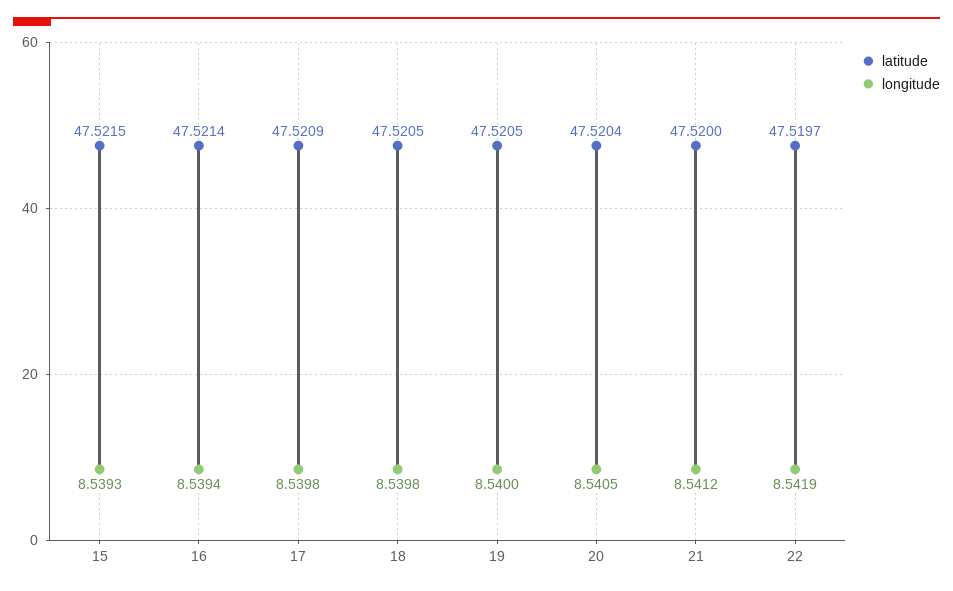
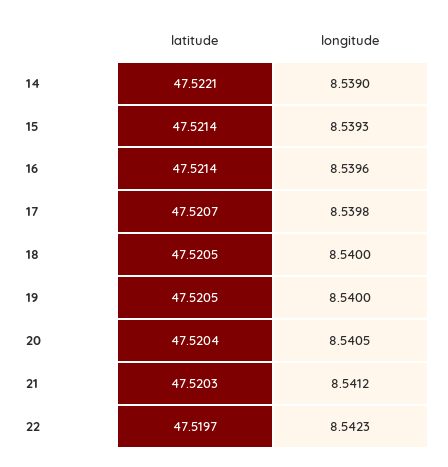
  {
    "latitude": {
-     "15": 47.5215,
+     "15": 47.5214,
      "16": 47.5214,
-     "17": 47.5209,
+     "17": 47.5207,
      "18": 47.5205,
      "19": 47.5205,
      "20": 47.5204,
-     "21": 47.52,
+     "21": 47.5203,
-     "22": 47.5197
+     "22": 47.5197,
+     "14": 47.5221
    },
    "longitude": {
      "15": 8.5393,
-     "16": 8.5394,
+     "16": 8.5396,
      "17": 8.5398,
-     "18": 8.5398,
+     "18": 8.54,
      "19": 8.54,
      "20": 8.5405,
      "21": 8.5412,
-     "22": 8.5419
+     "22": 8.5423,
+     "14": 8.539
    }
  }

